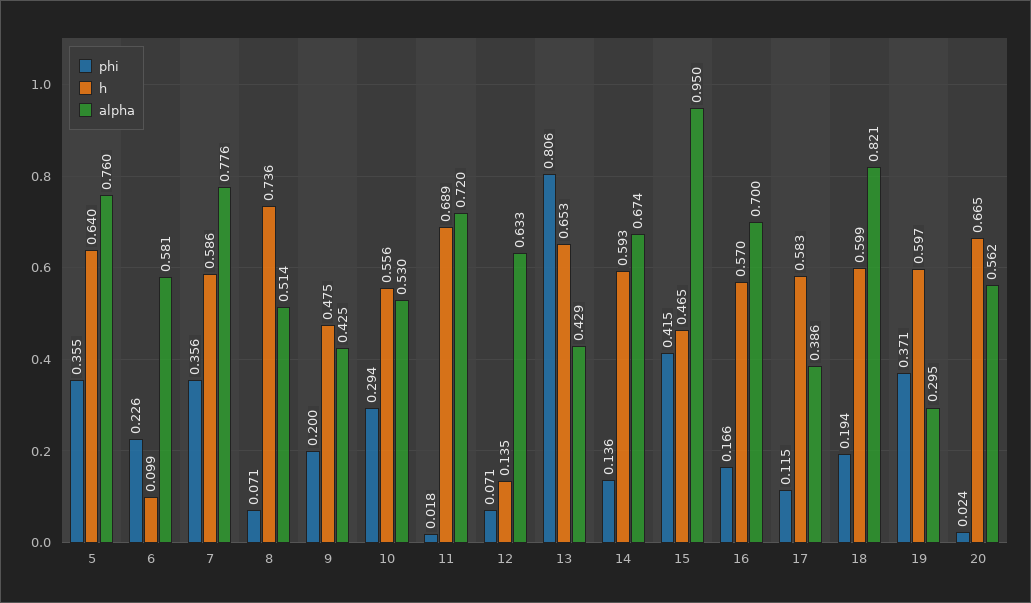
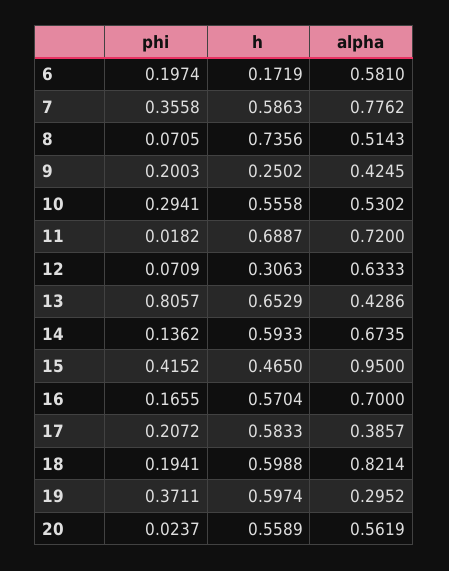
  {
    "phi": {
-     "5": 0.355,
-     "6": 0.226,
+     "6": 0.1974,
      "7": 0.3558,
      "8": 0.0705,
      "9": 0.2003,
      "10": 0.2941,
      "11": 0.0182,
      "12": 0.0709,
      "13": 0.8057,
      "14": 0.1362,
      "15": 0.4152,
      "16": 0.1655,
-     "17": 0.115,
+     "17": 0.2072,
      "18": 0.1941,
      "19": 0.3711,
      "20": 0.0237
    },
    "h": {
-     "5": 0.64,
-     "6": 0.099,
+     "6": 0.1719,
      "7": 0.5863,
      "8": 0.7356,
-     "9": 0.475,
+     "9": 0.2502,
      "10": 0.5558,
      "11": 0.6887,
-     "12": 0.135,
+     "12": 0.3063,
      "13": 0.6529,
      "14": 0.5933,
      "15": 0.465,
      "16": 0.5704,
      "17": 0.5833,
      "18": 0.5988,
      "19": 0.5974,
-     "20": 0.665
+     "20": 0.5589
    },
    "alpha": {
-     "5": 0.76,
      "6": 0.581,
      "7": 0.7762,
      "8": 0.5143,
      "9": 0.4245,
      "10": 0.5302,
      "11": 0.72,
      "12": 0.6333,
      "13": 0.4286,
      "14": 0.6735,
      "15": 0.95,
      "16": 0.7,
      "17": 0.3857,
      "18": 0.8214,
      "19": 0.2952,
      "20": 0.5619
    }
  }

